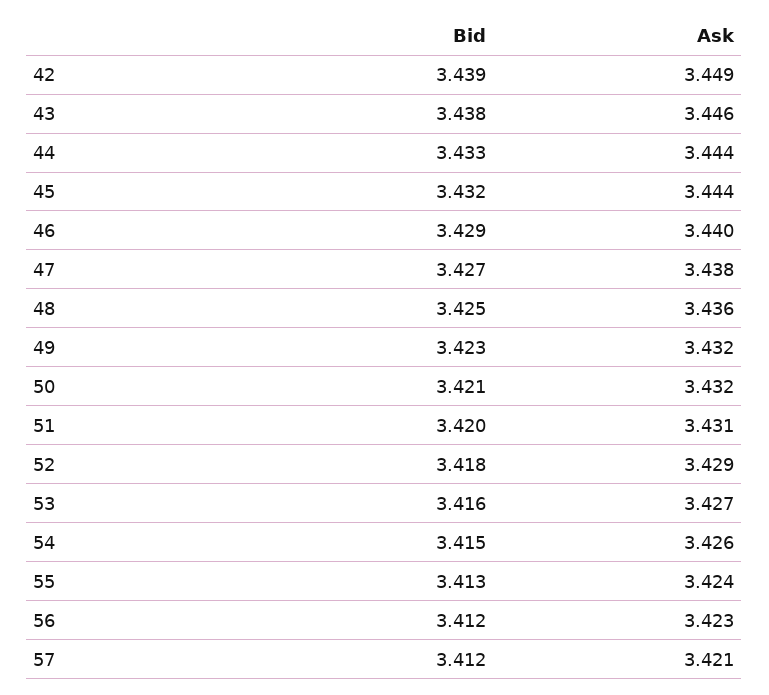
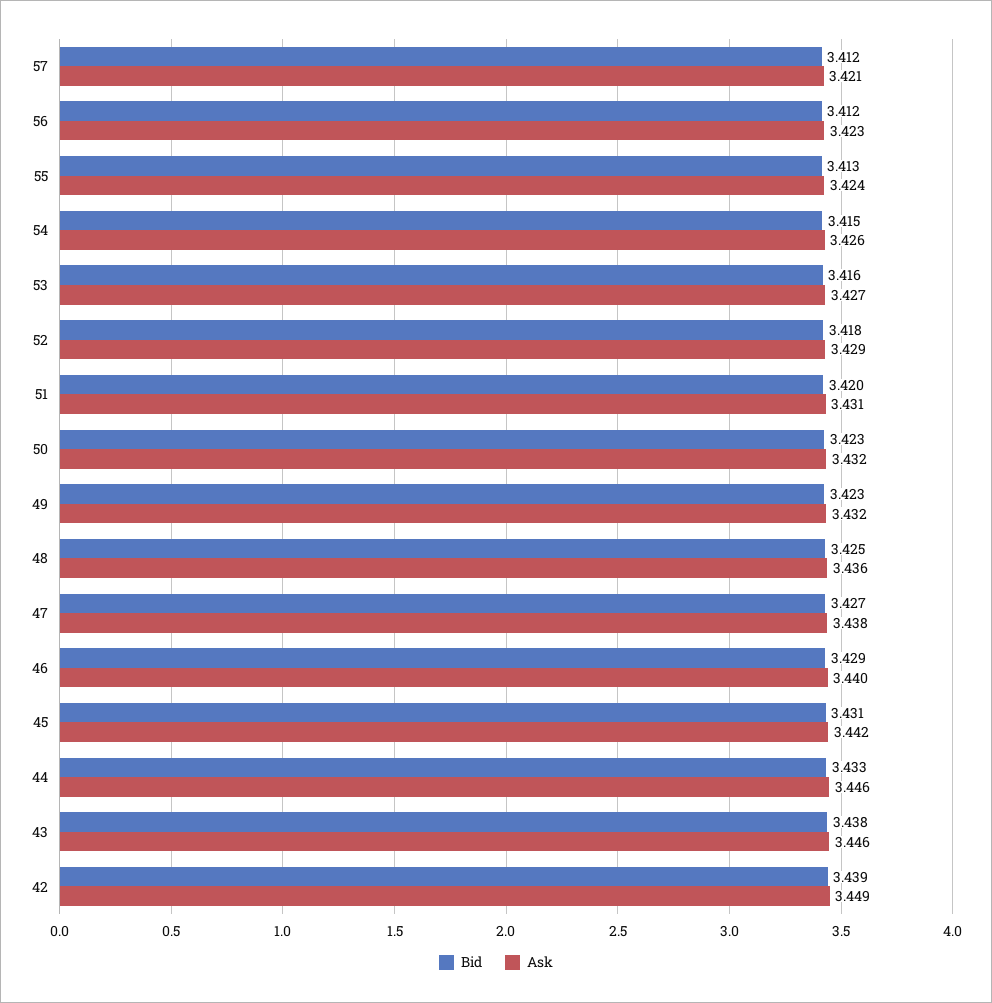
  {
    "Bid": {
      "42": 3.439,
      "43": 3.438,
      "44": 3.433,
-     "45": 3.432,
+     "45": 3.431,
      "46": 3.429,
      "47": 3.427,
      "48": 3.425,
      "49": 3.423,
-     "50": 3.421,
+     "50": 3.423,
      "51": 3.42,
      "52": 3.418,
      "53": 3.416,
      "54": 3.415,
      "55": 3.413,
      "56": 3.412,
      "57": 3.412
    },
    "Ask": {
      "42": 3.449,
      "43": 3.446,
-     "44": 3.444,
+     "44": 3.446,
-     "45": 3.444,
+     "45": 3.442,
      "46": 3.44,
      "47": 3.438,
      "48": 3.436,
      "49": 3.432,
      "50": 3.432,
      "51": 3.431,
      "52": 3.429,
      "53": 3.427,
      "54": 3.426,
      "55": 3.424,
      "56": 3.423,
      "57": 3.421
    }
  }

